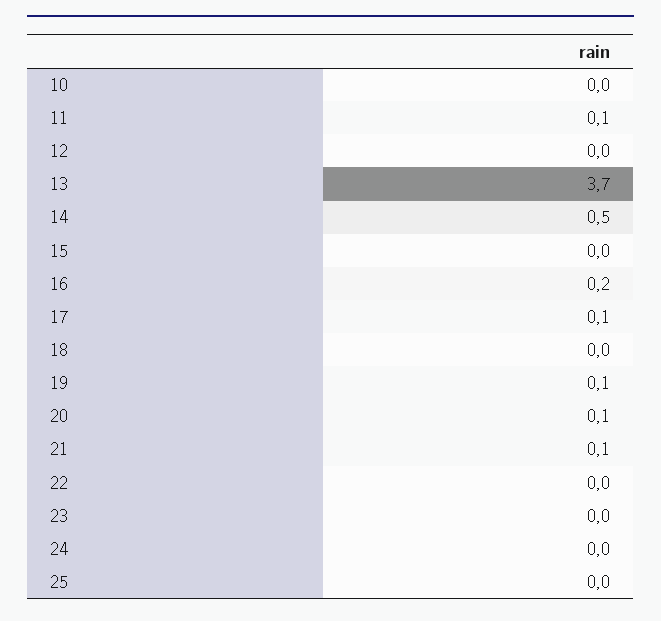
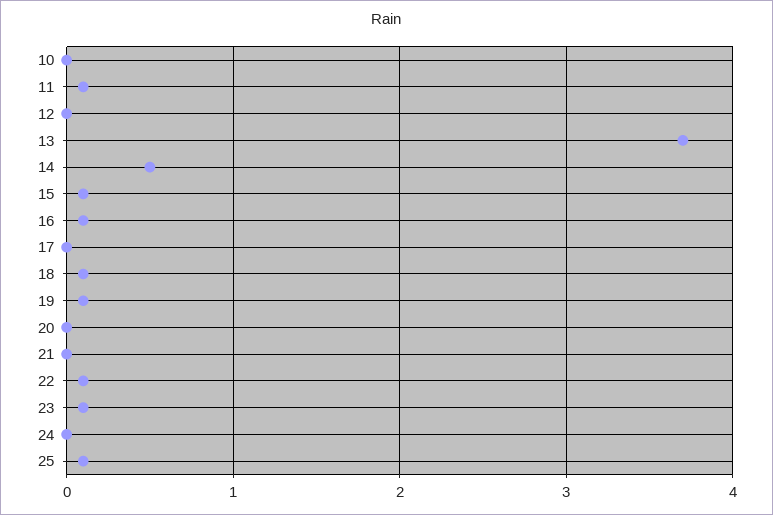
  {
    "10": 0,
    "11": 0.1,
    "12": 0,
    "13": 3.7,
    "14": 0.5,
-   "15": 0,
+   "15": 0.1,
-   "16": 0.2,
+   "16": 0.1,
-   "17": 0.1,
+   "17": 0,
-   "18": 0,
+   "18": 0.1,
    "19": 0.1,
-   "20": 0.1,
+   "20": 0,
-   "21": 0.1,
+   "21": 0,
-   "22": 0,
+   "22": 0.1,
-   "23": 0,
+   "23": 0.1,
    "24": 0,
-   "25": 0
+   "25": 0.1
  }

